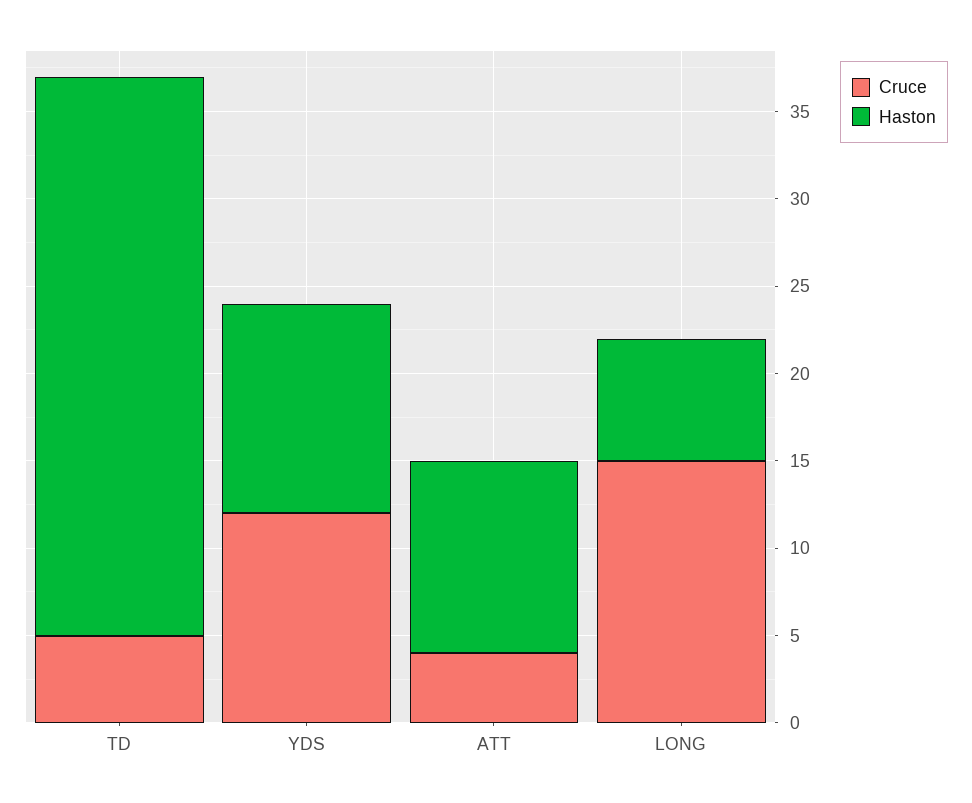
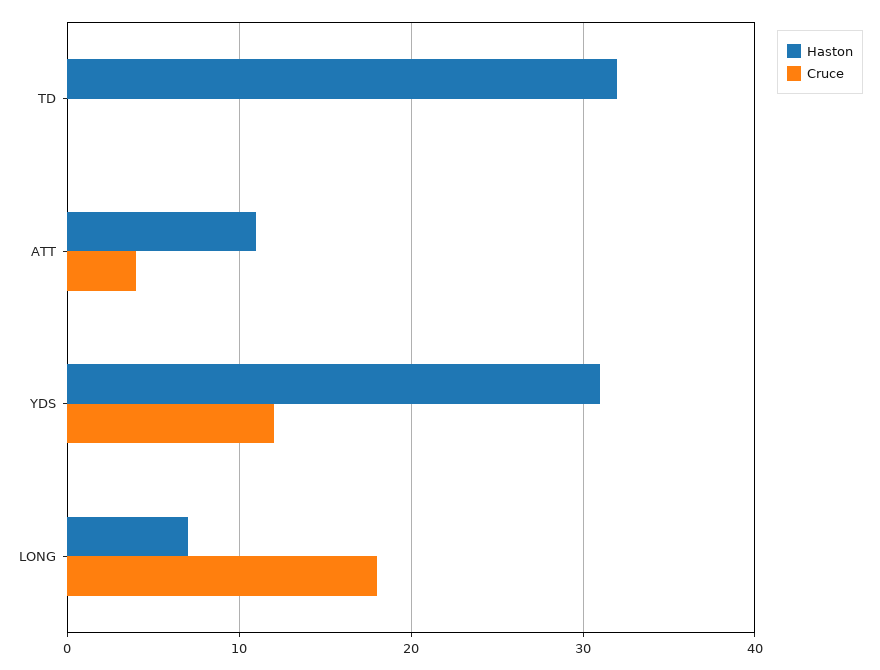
  {
    "Cruce": {
-     "TD": 5,
+     "TD": 0,
      "YDS": 12,
      "ATT": 4,
-     "LONG": 15
+     "LONG": 18
    },
    "Haston": {
      "TD": 32,
-     "YDS": 12,
+     "YDS": 31,
      "ATT": 11,
      "LONG": 7
    }
  }

